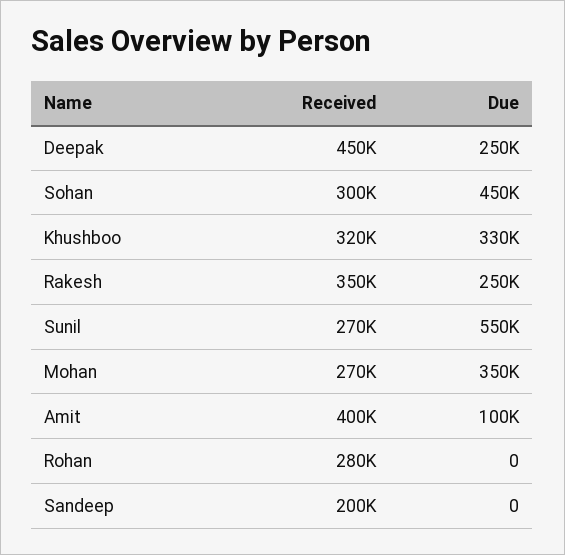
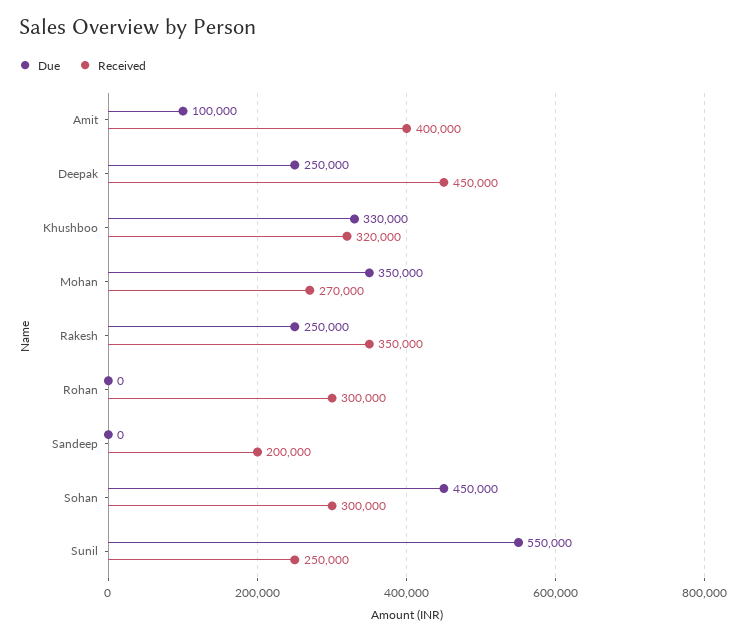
  {
    "Received": {
      "Deepak": 450000,
      "Sohan": 300000,
      "Khushboo": 320000,
      "Rakesh": 350000,
-     "Sunil": 270000,
+     "Sunil": 250000,
      "Mohan": 270000,
      "Amit": 400000,
-     "Rohan": 280000,
+     "Rohan": 300000,
      "Sandeep": 200000
    },
    "Due": {
      "Deepak": 250000,
      "Sohan": 450000,
      "Khushboo": 330000,
      "Rakesh": 250000,
      "Sunil": 550000,
      "Mohan": 350000,
      "Amit": 100000,
      "Rohan": 0,
      "Sandeep": 0
    }
  }

